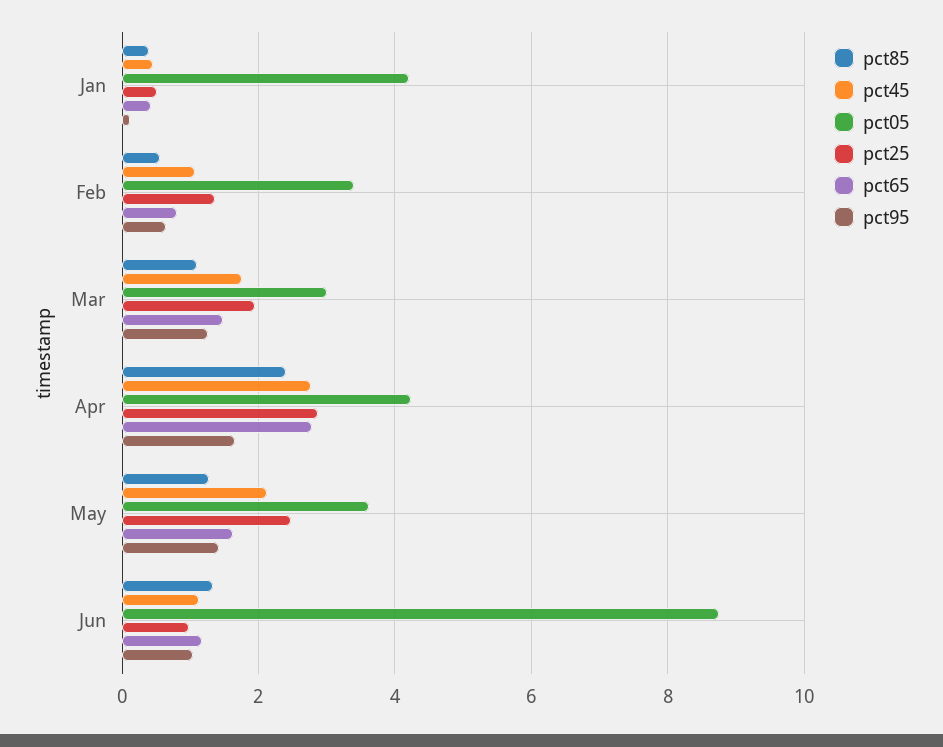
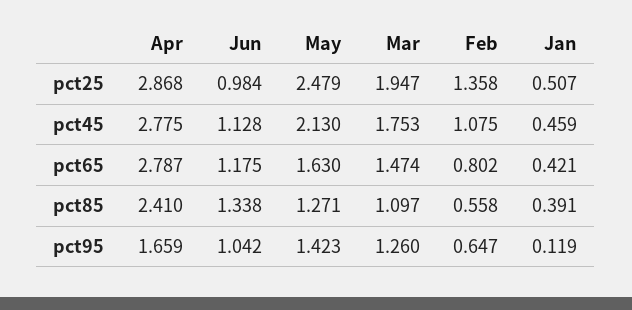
  {
    "pct85": {
      "Jan": 0.391,
      "Feb": 0.558,
      "Mar": 1.097,
      "Apr": 2.41,
      "May": 1.271,
      "Jun": 1.338
    },
    "pct45": {
      "Jan": 0.459,
      "Feb": 1.075,
      "Mar": 1.753,
      "Apr": 2.775,
      "May": 2.13,
      "Jun": 1.128
    },
-   "pct05": {
-     "Jan": 4.2,
-     "Feb": 3.4,
-     "Mar": 3,
-     "Apr": 4.2,
-     "May": 3.6,
-     "Jun": 8.8
-   },
    "pct25": {
      "Jan": 0.507,
      "Feb": 1.358,
      "Mar": 1.947,
      "Apr": 2.868,
      "May": 2.479,
      "Jun": 0.984
    },
    "pct65": {
      "Jan": 0.421,
      "Feb": 0.802,
      "Mar": 1.474,
      "Apr": 2.787,
      "May": 1.63,
      "Jun": 1.175
    },
    "pct95": {
      "Jan": 0.119,
      "Feb": 0.647,
      "Mar": 1.26,
      "Apr": 1.659,
      "May": 1.423,
      "Jun": 1.042
    }
  }

